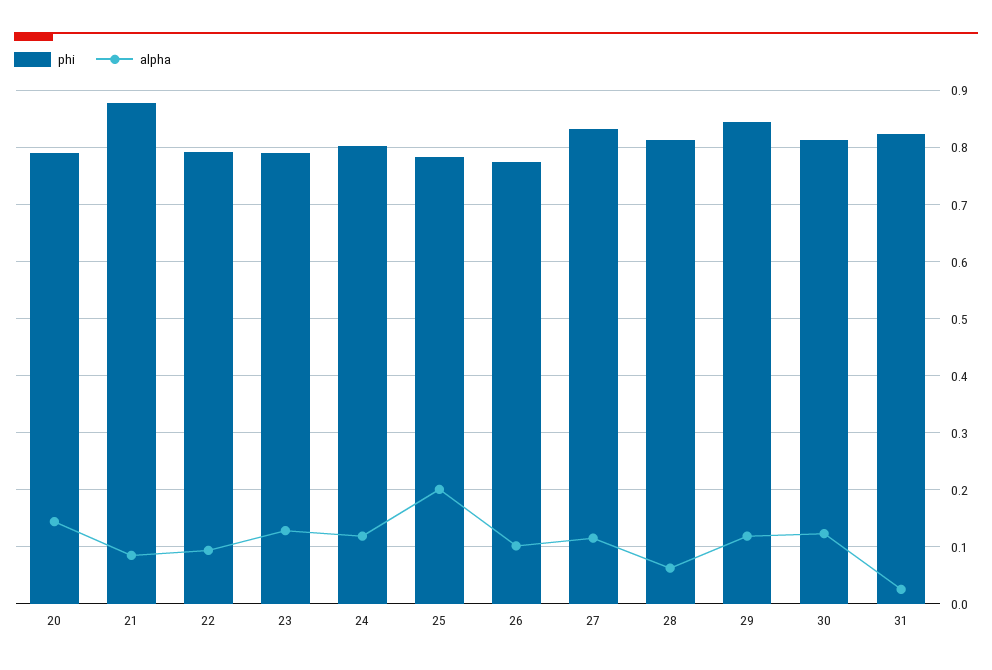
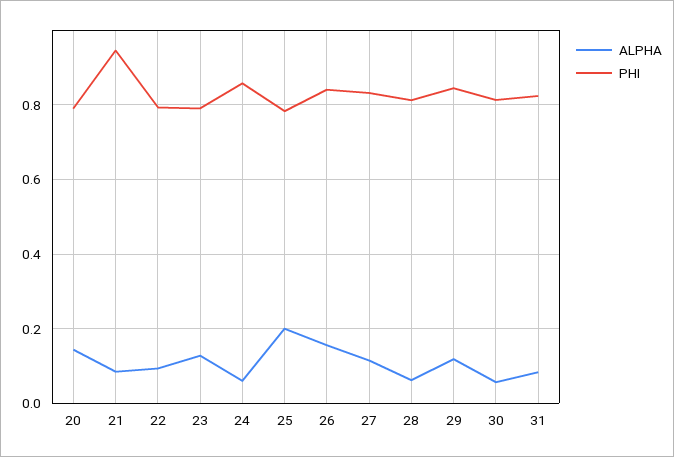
  {
    "phi": {
      "20": 0.8,
-     "21": 0.88,
+     "21": 0.94,
      "22": 0.8,
      "23": 0.8,
-     "24": 0.8,
+     "24": 0.86,
      "25": 0.78,
-     "26": 0.78,
+     "26": 0.84,
      "27": 0.84,
      "28": 0.82,
      "29": 0.84,
      "30": 0.82,
      "31": 0.82
    },
    "alpha": {
      "20": 0.14,
      "21": 0.08,
      "22": 0.1,
      "23": 0.12,
-     "24": 0.12,
+     "24": 0.06,
      "25": 0.2,
-     "26": 0.1,
+     "26": 0.16,
      "27": 0.12,
      "28": 0.06,
      "29": 0.12,
-     "30": 0.12,
+     "30": 0.06,
-     "31": 0.02
+     "31": 0.08
    }
  }

